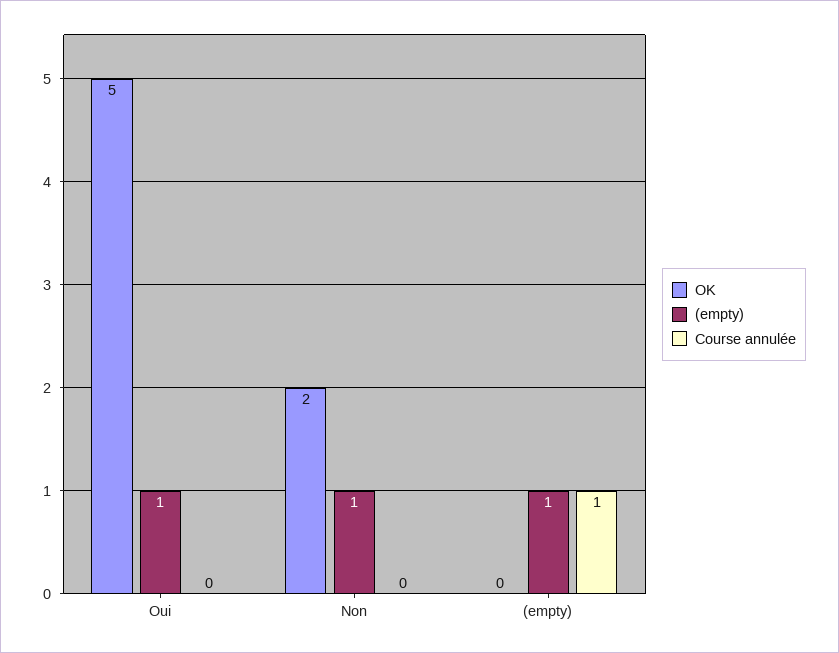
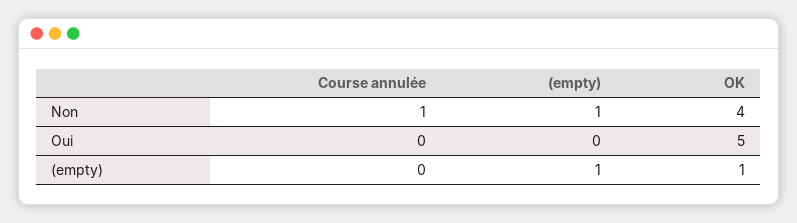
  {
    "OK": {
      "Oui": 5,
-     "Non": 2,
+     "Non": 4,
-     "(empty)": 0
+     "(empty)": 1
    },
    "(empty)": {
-     "Oui": 1,
+     "Oui": 0,
      "Non": 1,
      "(empty)": 1
    },
    "Course annulée": {
      "Oui": 0,
-     "Non": 0,
+     "Non": 1,
-     "(empty)": 1
+     "(empty)": 0
    }
  }

